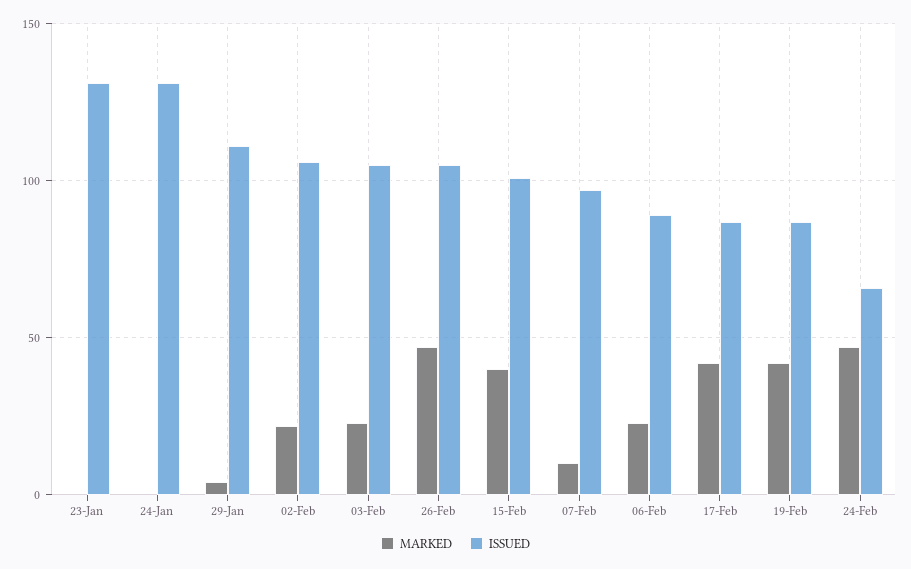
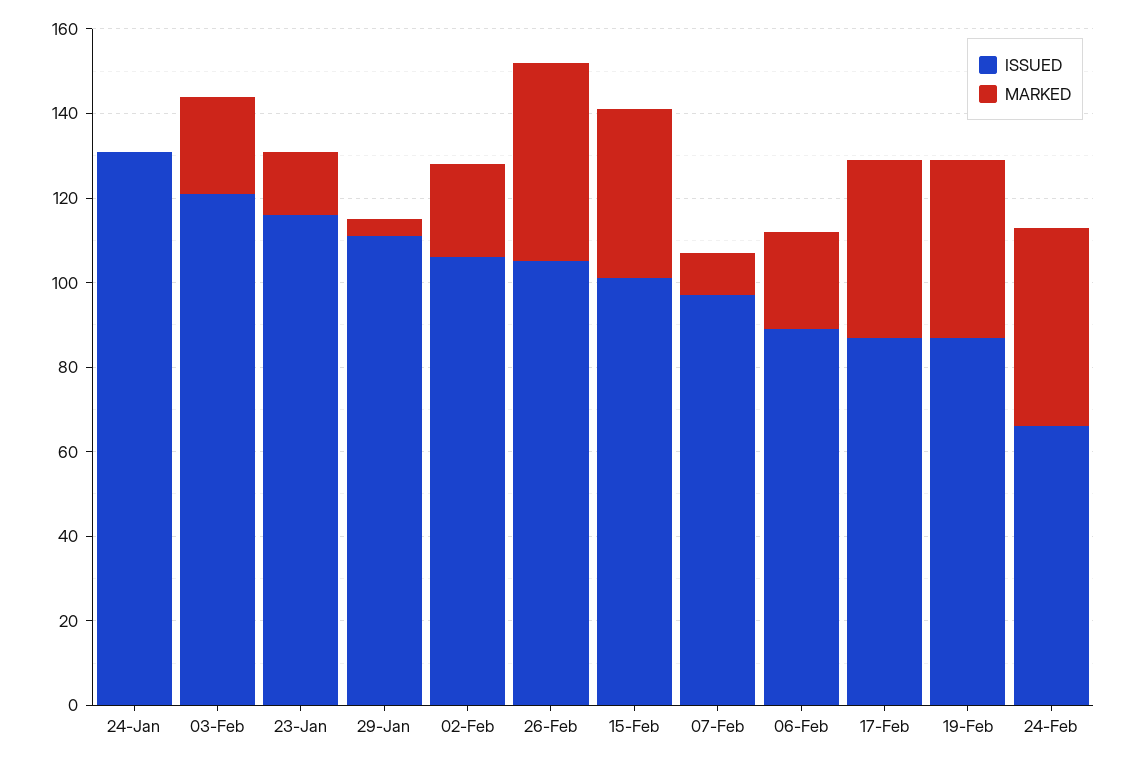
  {
    "MARKED": {
-     "23-Jan": 0,
+     "23-Jan": 15,
      "24-Jan": 0,
      "29-Jan": 5,
      "02-Feb": 20,
      "03-Feb": 25,
      "26-Feb": 45,
      "15-Feb": 40,
      "07-Feb": 10,
      "06-Feb": 25,
      "17-Feb": 40,
      "19-Feb": 40,
      "24-Feb": 45
    },
    "ISSUED": {
-     "23-Jan": 130,
+     "23-Jan": 115,
      "24-Jan": 130,
      "29-Jan": 110,
      "02-Feb": 105,
-     "03-Feb": 105,
+     "03-Feb": 120,
      "26-Feb": 105,
      "15-Feb": 100,
      "07-Feb": 95,
      "06-Feb": 90,
      "17-Feb": 85,
      "19-Feb": 85,
      "24-Feb": 65
    }
  }

